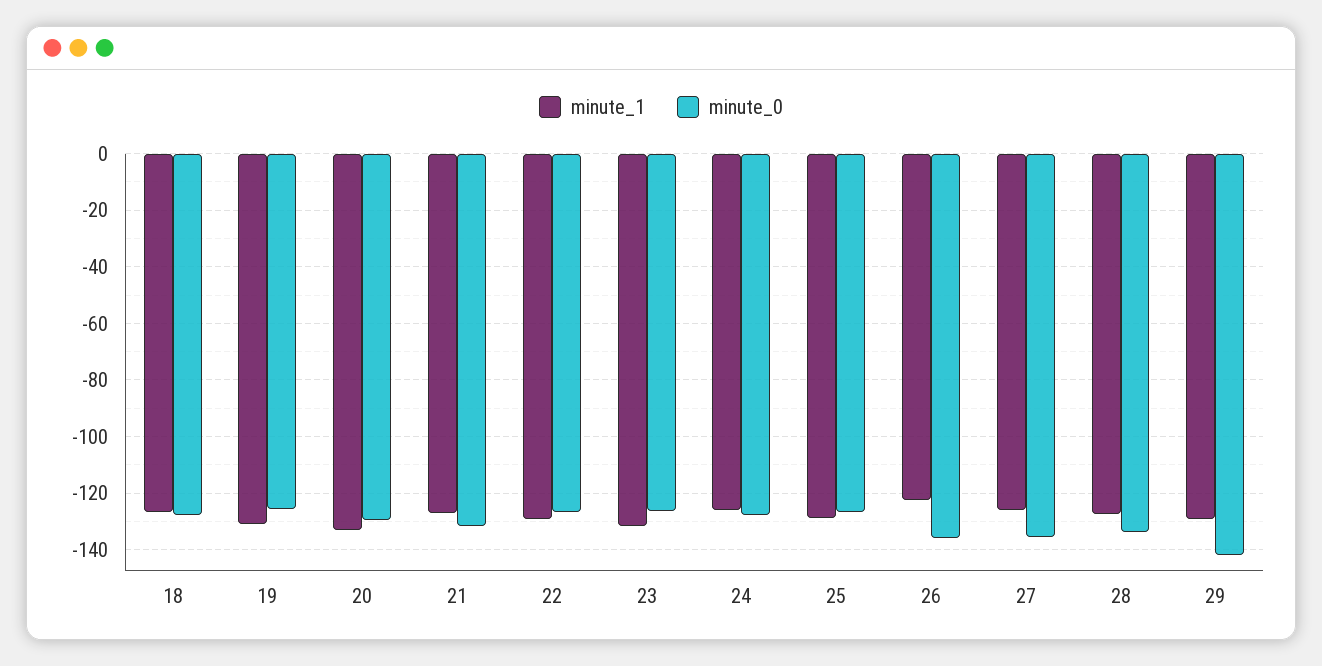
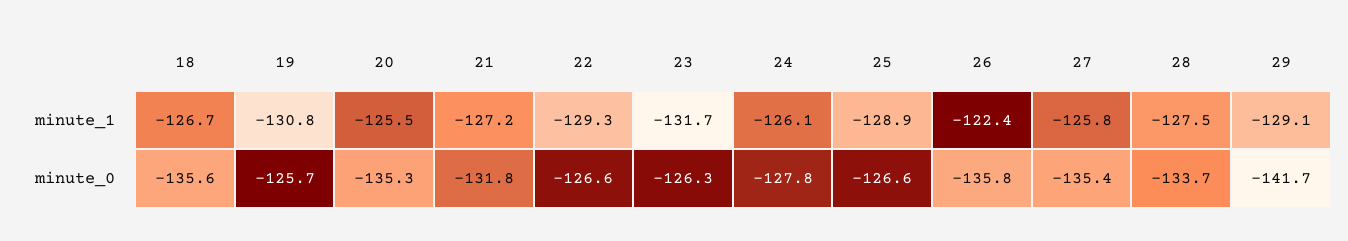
  {
    "minute_1": {
      "18": -126.7,
      "19": -130.8,
-     "20": -132.5,
+     "20": -125.5,
      "21": -127.2,
      "22": -129.3,
      "23": -131.7,
      "24": -126.1,
      "25": -128.9,
      "26": -122.4,
      "27": -125.8,
      "28": -127.5,
      "29": -129.1
    },
    "minute_0": {
-     "18": -127.5,
+     "18": -135.6,
      "19": -125.7,
-     "20": -130,
+     "20": -135.3,
      "21": -131.8,
      "22": -126.6,
      "23": -126.3,
      "24": -127.8,
      "25": -126.6,
      "26": -135.8,
      "27": -135.4,
      "28": -133.7,
      "29": -141.7
    }
  }

